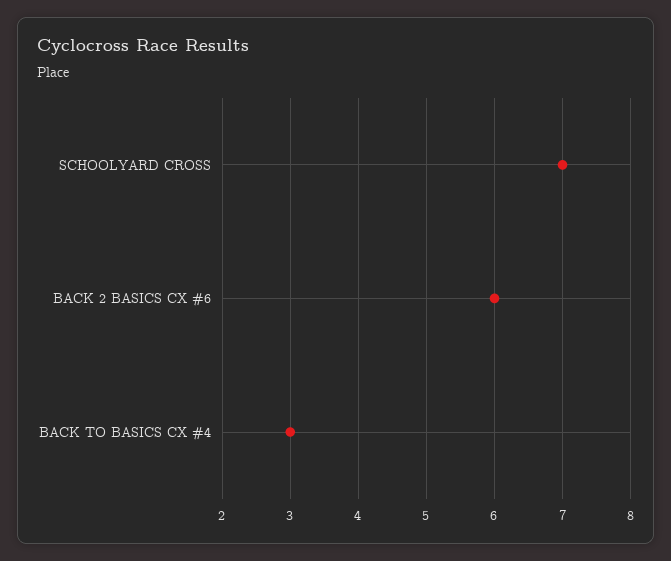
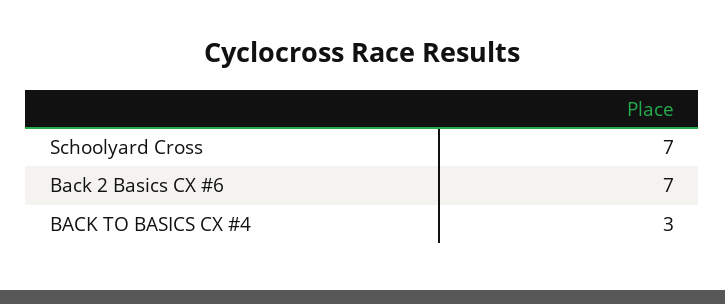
  {
    "SCHOOLYARD CROSS": 7,
-   "BACK 2 BASICS CX #6": 6,
+   "BACK 2 BASICS CX #6": 7,
    "BACK TO BASICS CX #4": 3
  }

